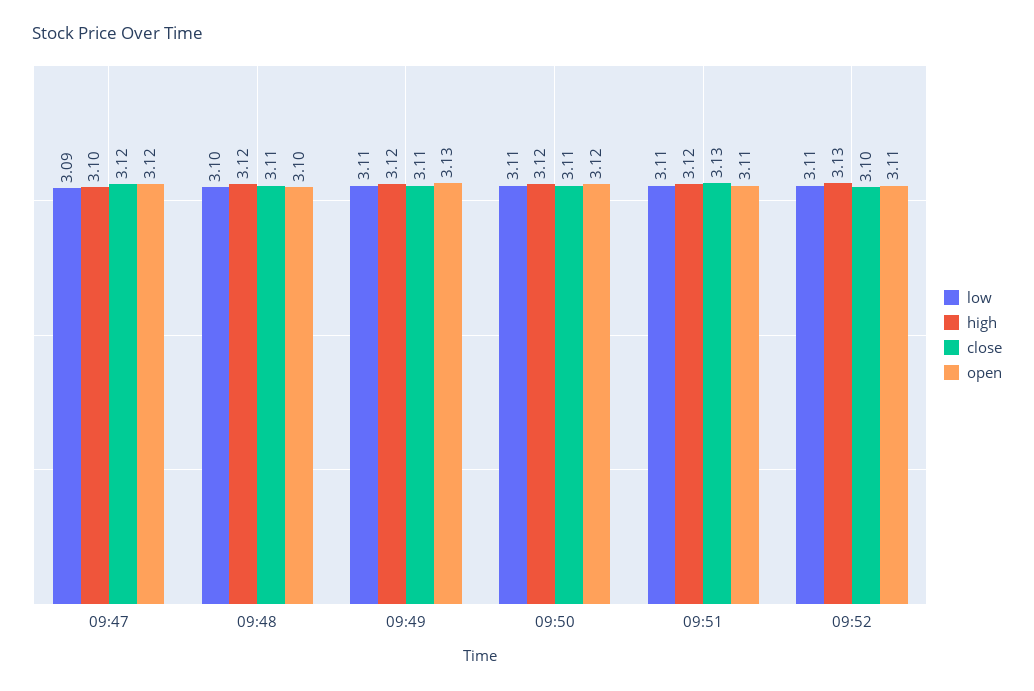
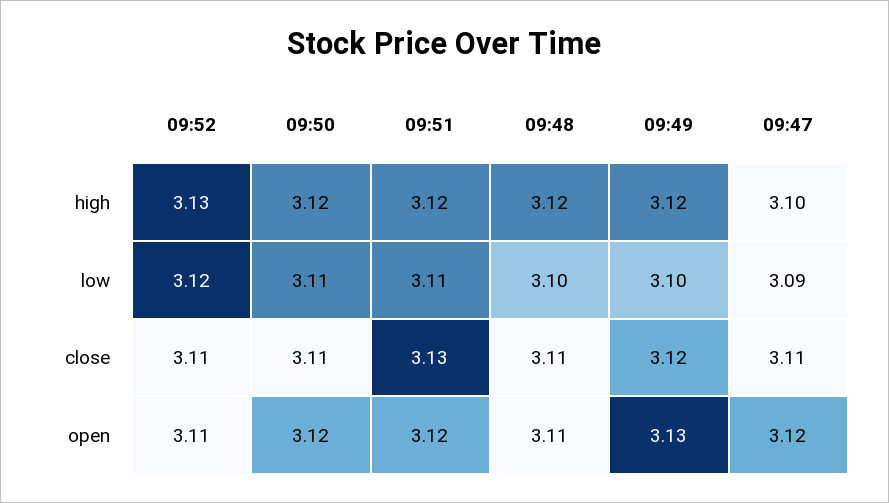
  {
    "low": {
      "09:47": 3.09,
      "09:48": 3.1,
-     "09:49": 3.11,
+     "09:49": 3.1,
      "09:50": 3.11,
      "09:51": 3.11,
-     "09:52": 3.11
+     "09:52": 3.12
    },
    "high": {
      "09:47": 3.1,
      "09:48": 3.12,
      "09:49": 3.12,
      "09:50": 3.12,
      "09:51": 3.12,
      "09:52": 3.13
    },
    "close": {
-     "09:47": 3.12,
+     "09:47": 3.11,
      "09:48": 3.11,
-     "09:49": 3.11,
+     "09:49": 3.12,
      "09:50": 3.11,
      "09:51": 3.13,
-     "09:52": 3.1
+     "09:52": 3.11
    },
    "open": {
      "09:47": 3.12,
-     "09:48": 3.1,
+     "09:48": 3.11,
      "09:49": 3.13,
      "09:50": 3.12,
-     "09:51": 3.11,
+     "09:51": 3.12,
      "09:52": 3.11
    }
  }

